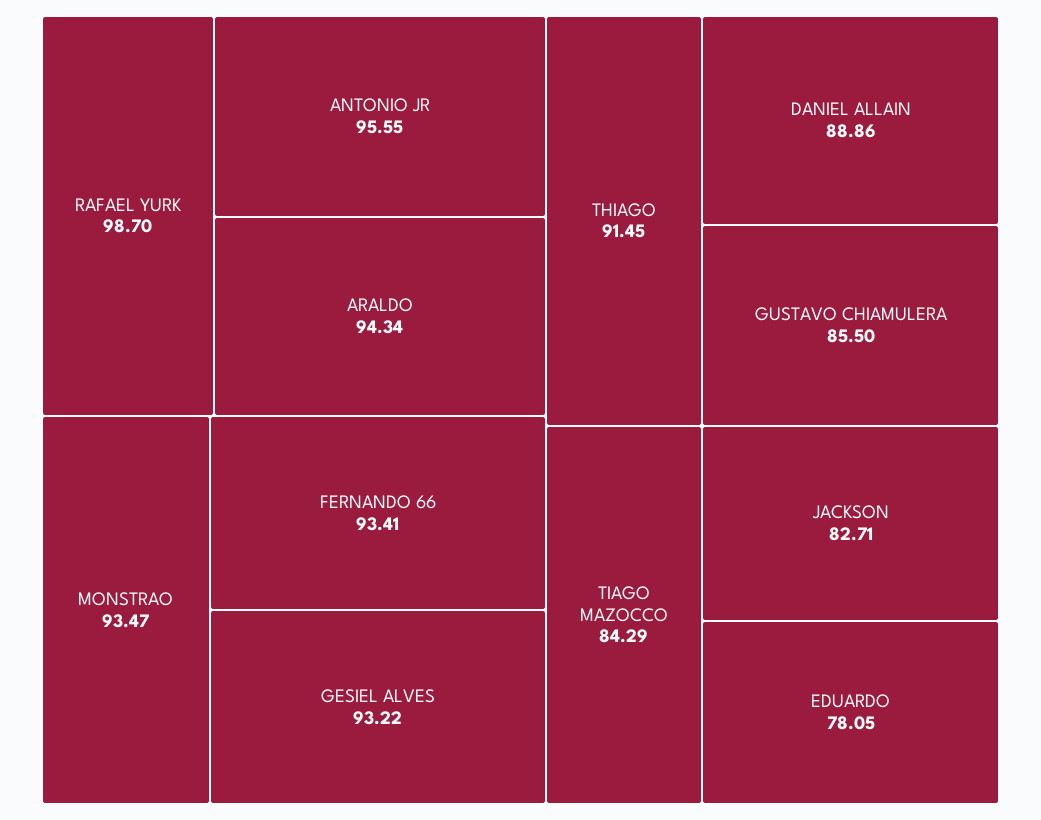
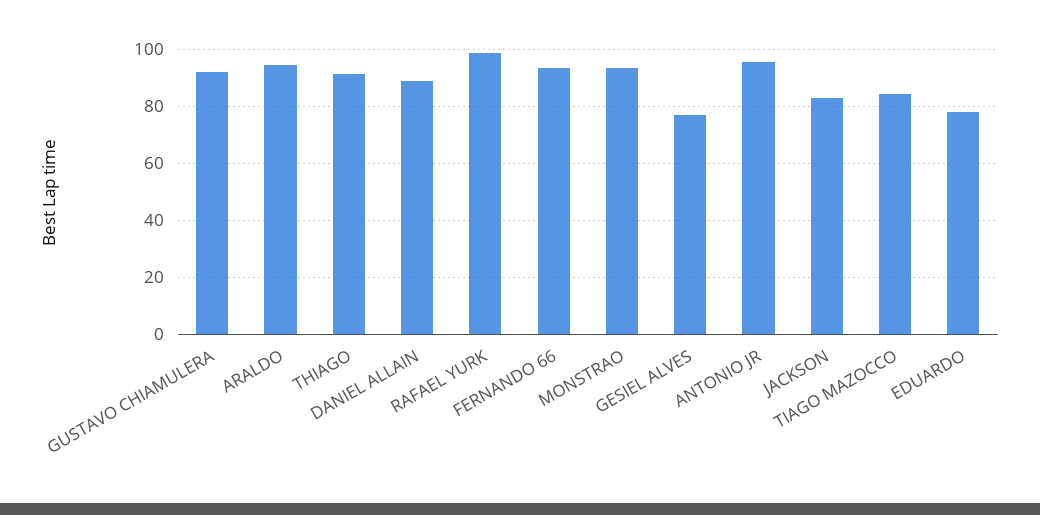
  {
    "RAFAEL YURK": 98.7,
    "ANTONIO JR": 95.55,
    "ARALDO": 94.34,
    "MONSTRAO": 93.47,
    "FERNANDO 66": 93.41,
-   "GESIEL ALVES": 93.22,
+   "GESIEL ALVES": 77.5,
    "THIAGO": 91.45,
    "DANIEL ALLAIN": 88.86,
-   "GUSTAVO CHIAMULERA": 85.5,
+   "GUSTAVO CHIAMULERA": 92.5,
    "TIAGO MAZOCCO": 84.29,
    "JACKSON": 82.71,
    "EDUARDO": 78.05
  }

